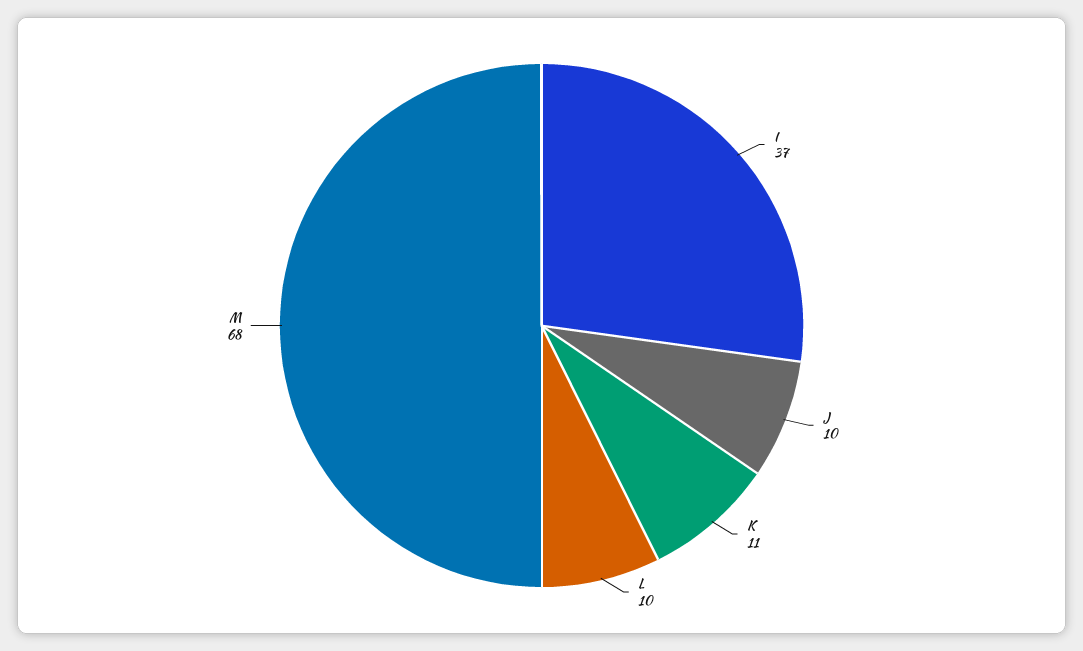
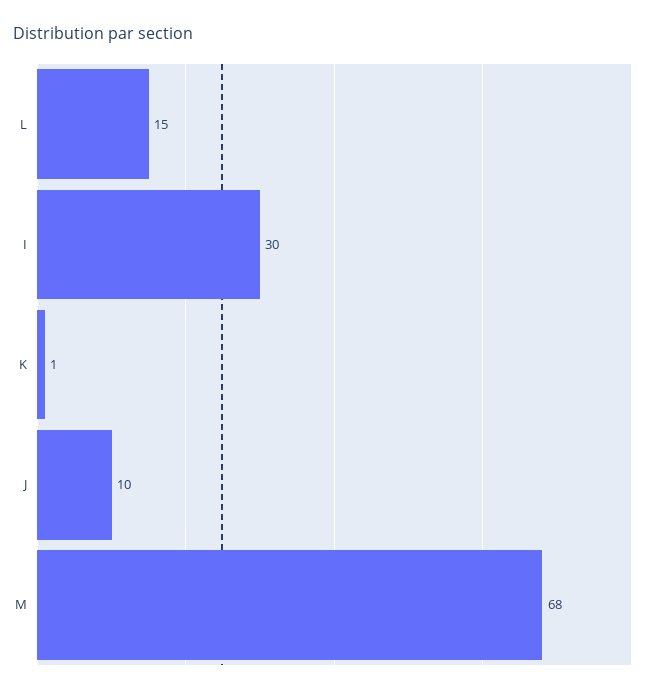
  {
-   "I": 37,
+   "I": 30,
    "J": 10,
-   "K": 11,
+   "K": 1,
-   "L": 10,
+   "L": 15,
    "M": 68
  }

